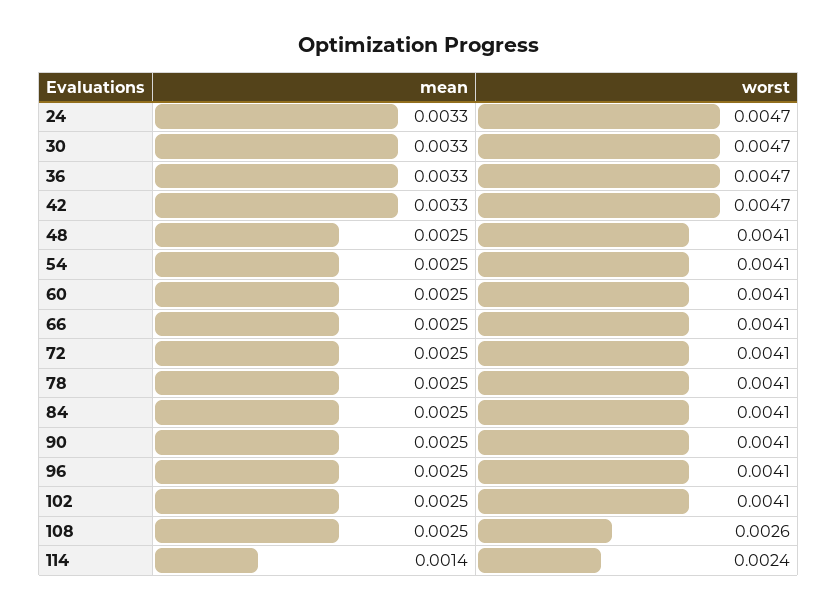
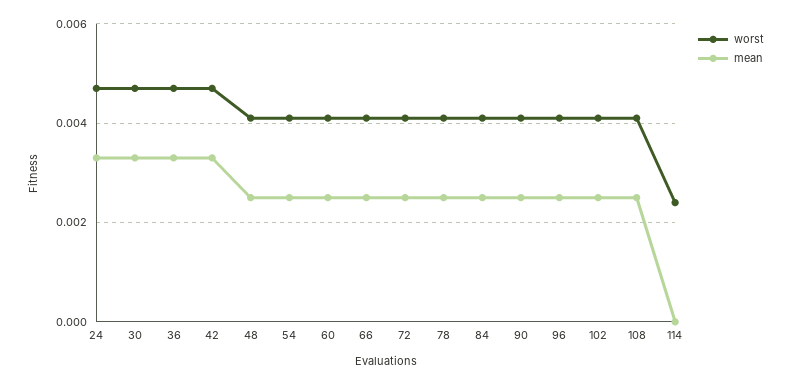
  {
    "mean": {
      "24": 0.0033,
      "30": 0.0033,
      "36": 0.0033,
      "42": 0.0033,
      "48": 0.0025,
      "54": 0.0025,
      "60": 0.0025,
      "66": 0.0025,
      "72": 0.0025,
      "78": 0.0025,
      "84": 0.0025,
      "90": 0.0025,
      "96": 0.0025,
      "102": 0.0025,
      "108": 0.0025,
-     "114": 0.0014
+     "114": 0
    },
    "worst": {
      "24": 0.0047,
      "30": 0.0047,
      "36": 0.0047,
      "42": 0.0047,
      "48": 0.0041,
      "54": 0.0041,
      "60": 0.0041,
      "66": 0.0041,
      "72": 0.0041,
      "78": 0.0041,
      "84": 0.0041,
      "90": 0.0041,
      "96": 0.0041,
      "102": 0.0041,
-     "108": 0.0026,
+     "108": 0.004,
      "114": 0.0024
    }
  }

